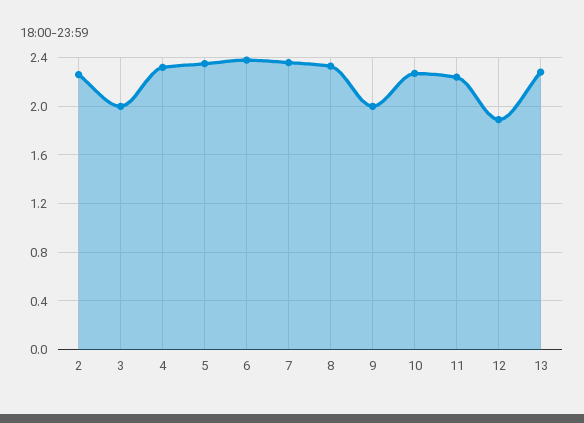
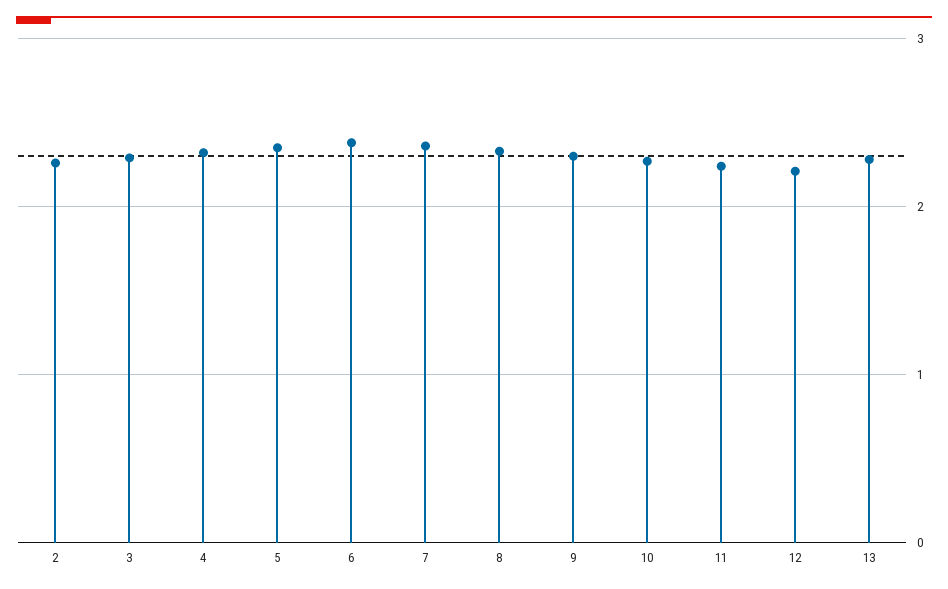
  {
    "2": 2.25,
-   "3": 2,
+   "3": 2.3,
    "4": 2.3,
    "5": 2.35,
    "6": 2.4,
    "7": 2.35,
    "8": 2.35,
-   "9": 2,
+   "9": 2.3,
    "10": 2.25,
    "11": 2.25,
-   "12": 1.9,
+   "12": 2.2,
    "13": 2.3
  }

